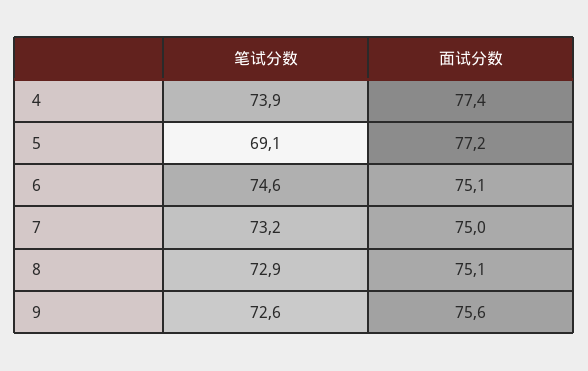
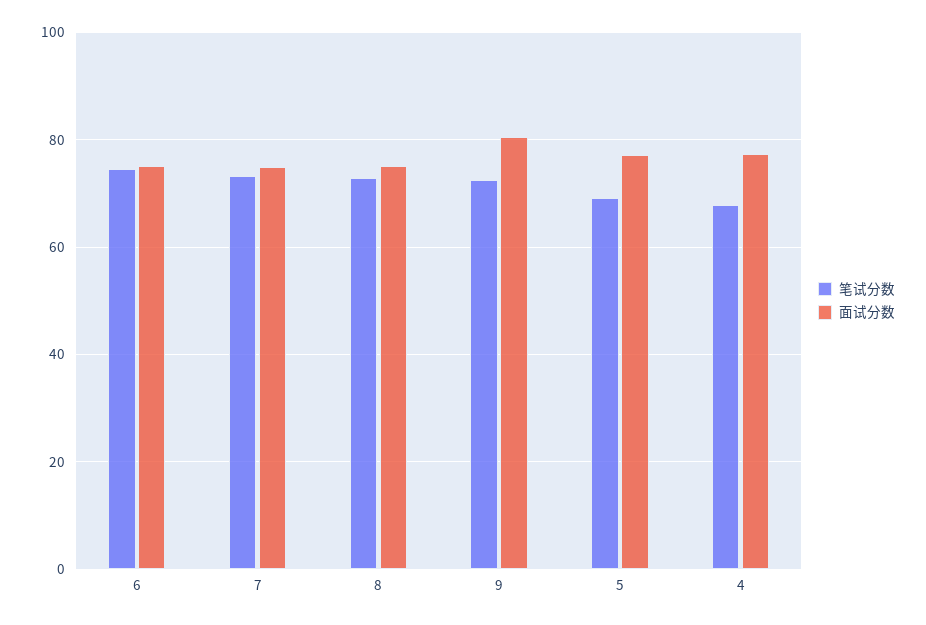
  {
    "笔试分数": {
-     "4": 73.9,
+     "4": 68,
      "5": 69.1,
      "6": 74.6,
      "7": 73.2,
      "8": 72.9,
      "9": 72.6
    },
    "面试分数": {
      "4": 77.4,
      "5": 77.2,
      "6": 75.1,
      "7": 75,
      "8": 75.1,
-     "9": 75.6
+     "9": 80
    }
  }

